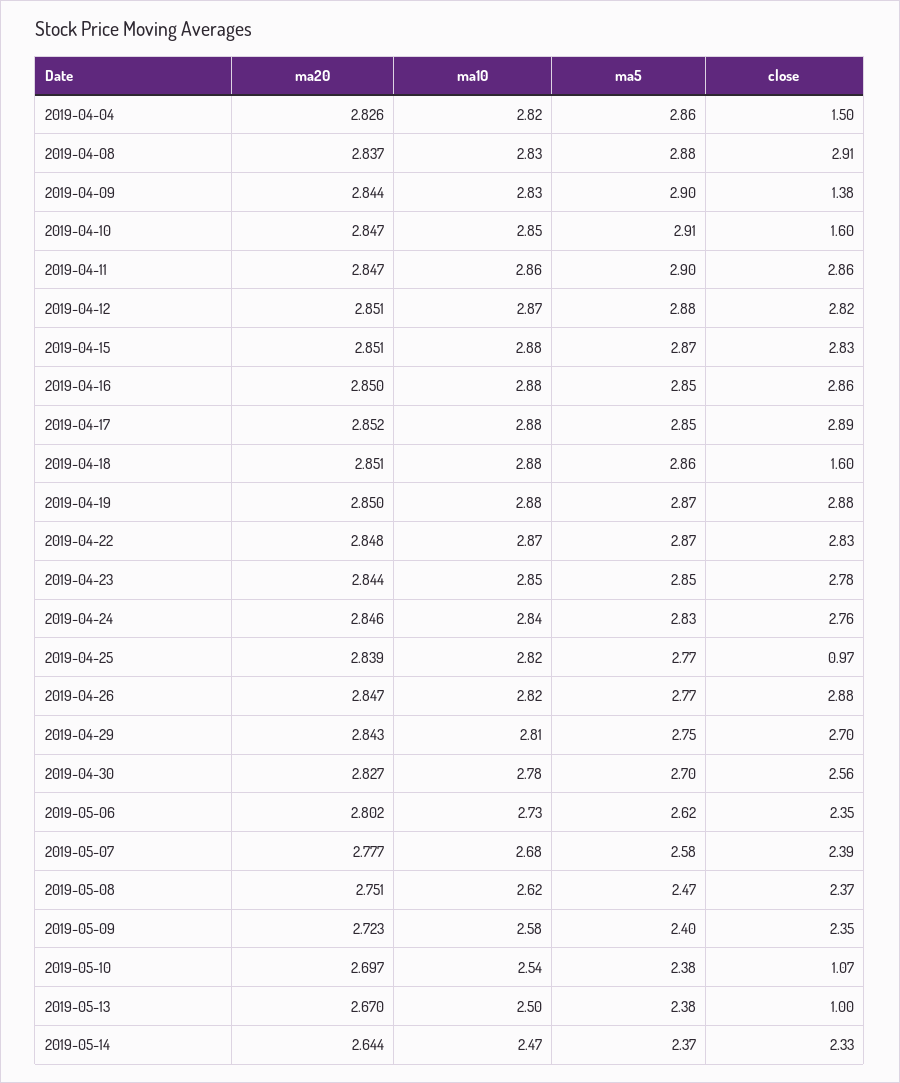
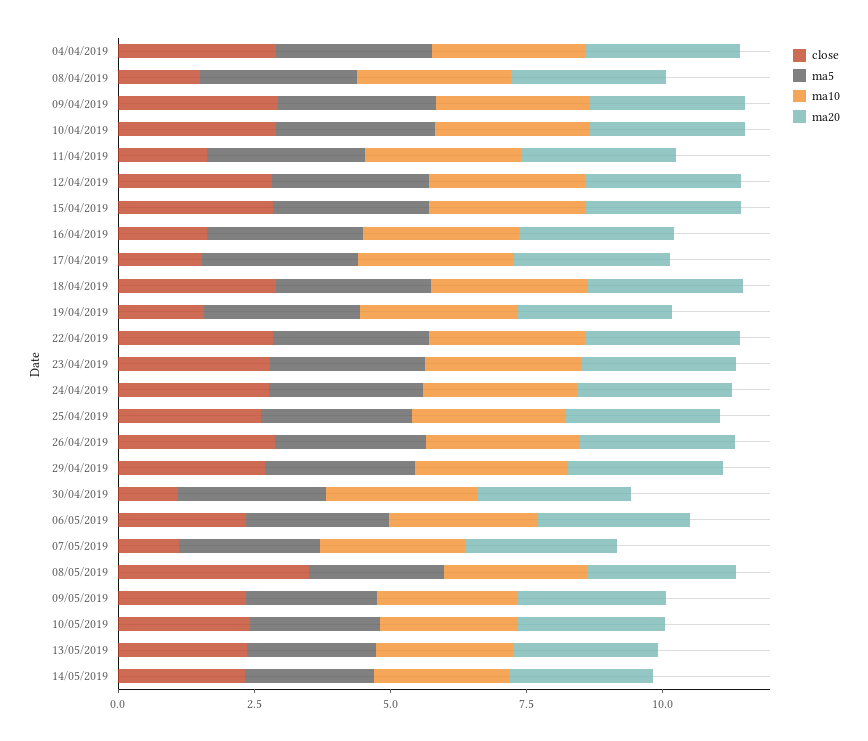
  {
    "ma20": {
      "2019-04-04": 2.826,
      "2019-04-08": 2.837,
      "2019-04-09": 2.844,
      "2019-04-10": 2.847,
      "2019-04-11": 2.847,
      "2019-04-12": 2.851,
      "2019-04-15": 2.851,
      "2019-04-16": 2.85,
      "2019-04-17": 2.852,
      "2019-04-18": 2.851,
      "2019-04-19": 2.85,
      "2019-04-22": 2.848,
      "2019-04-23": 2.844,
      "2019-04-24": 2.846,
      "2019-04-25": 2.839,
      "2019-04-26": 2.847,
      "2019-04-29": 2.843,
      "2019-04-30": 2.827,
      "2019-05-06": 2.802,
      "2019-05-07": 2.777,
      "2019-05-08": 2.751,
      "2019-05-09": 2.723,
      "2019-05-10": 2.697,
      "2019-05-13": 2.67,
      "2019-05-14": 2.644
    },
    "ma10": {
      "2019-04-04": 2.82,
      "2019-04-08": 2.83,
      "2019-04-09": 2.83,
      "2019-04-10": 2.85,
      "2019-04-11": 2.86,
      "2019-04-12": 2.87,
      "2019-04-15": 2.88,
      "2019-04-16": 2.88,
      "2019-04-17": 2.88,
      "2019-04-18": 2.88,
      "2019-04-19": 2.88,
      "2019-04-22": 2.87,
      "2019-04-23": 2.85,
      "2019-04-24": 2.84,
      "2019-04-25": 2.82,
      "2019-04-26": 2.82,
      "2019-04-29": 2.81,
      "2019-04-30": 2.78,
      "2019-05-06": 2.73,
      "2019-05-07": 2.68,
      "2019-05-08": 2.62,
      "2019-05-09": 2.58,
      "2019-05-10": 2.54,
      "2019-05-13": 2.5,
      "2019-05-14": 2.47
    },
    "ma5": {
      "2019-04-04": 2.86,
      "2019-04-08": 2.88,
      "2019-04-09": 2.9,
      "2019-04-10": 2.91,
      "2019-04-11": 2.9,
      "2019-04-12": 2.88,
      "2019-04-15": 2.87,
      "2019-04-16": 2.85,
      "2019-04-17": 2.85,
      "2019-04-18": 2.86,
      "2019-04-19": 2.87,
      "2019-04-22": 2.87,
      "2019-04-23": 2.85,
      "2019-04-24": 2.83,
      "2019-04-25": 2.77,
      "2019-04-26": 2.77,
      "2019-04-29": 2.75,
      "2019-04-30": 2.7,
      "2019-05-06": 2.62,
      "2019-05-07": 2.58,
      "2019-05-08": 2.47,
      "2019-05-09": 2.4,
      "2019-05-10": 2.38,
      "2019-05-13": 2.38,
      "2019-05-14": 2.37
    },
    "close": {
-     "2019-04-04": 1.5,
+     "2019-04-04": 3,
-     "2019-04-08": 2.91,
+     "2019-04-08": 1.5,
-     "2019-04-09": 1.38,
+     "2019-04-09": 3,
-     "2019-04-10": 1.6,
+     "2019-04-10": 3,
-     "2019-04-11": 2.86,
+     "2019-04-11": 1.5,
      "2019-04-12": 2.82,
      "2019-04-15": 2.83,
-     "2019-04-16": 2.86,
+     "2019-04-16": 1.5,
-     "2019-04-17": 2.89,
+     "2019-04-17": 1.5,
-     "2019-04-18": 1.6,
+     "2019-04-18": 3,
-     "2019-04-19": 2.88,
+     "2019-04-19": 1.5,
      "2019-04-22": 2.83,
      "2019-04-23": 2.78,
      "2019-04-24": 2.76,
-     "2019-04-25": 0.97,
+     "2019-04-25": 2.5,
      "2019-04-26": 2.88,
      "2019-04-29": 2.7,
-     "2019-04-30": 2.56,
+     "2019-04-30": 1,
      "2019-05-06": 2.35,
-     "2019-05-07": 2.39,
+     "2019-05-07": 1,
-     "2019-05-08": 2.37,
+     "2019-05-08": 3.5,
      "2019-05-09": 2.35,
-     "2019-05-10": 1.07,
+     "2019-05-10": 2.5,
-     "2019-05-13": 1,
+     "2019-05-13": 2.5,
      "2019-05-14": 2.33
    }
  }

